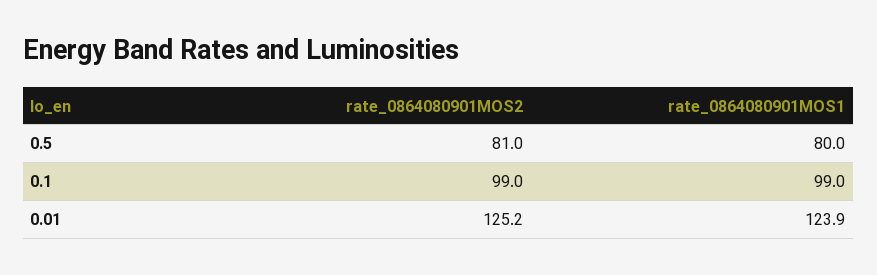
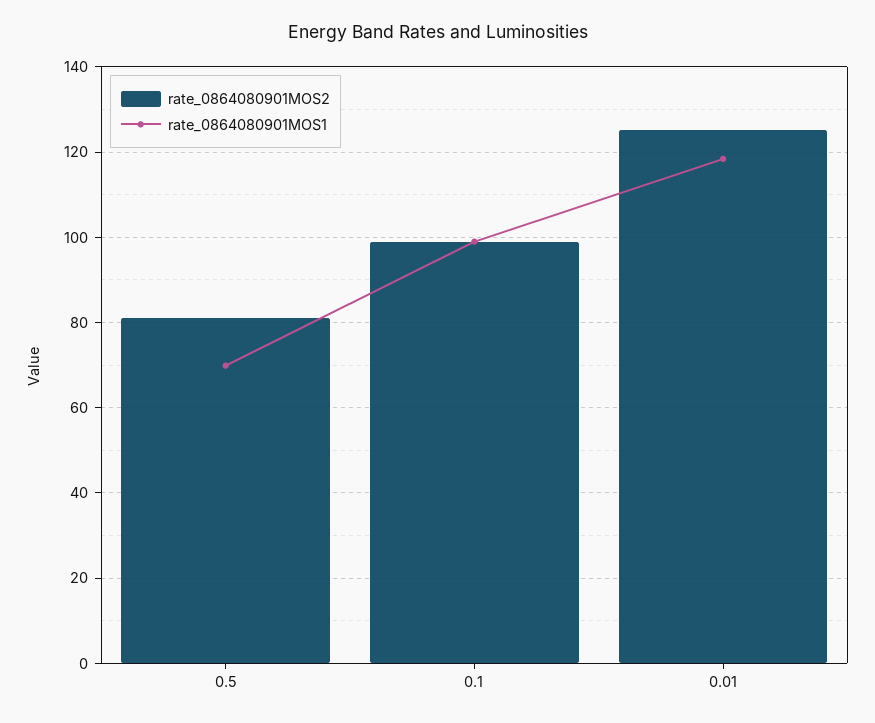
  {
    "rate_0864080901MOS2": {
      "0.5": 81,
      "0.1": 99,
      "0.01": 125.2
    },
    "rate_0864080901MOS1": {
-     "0.5": 80,
+     "0.5": 70,
      "0.1": 99,
-     "0.01": 123.9
+     "0.01": 118
    }
  }

